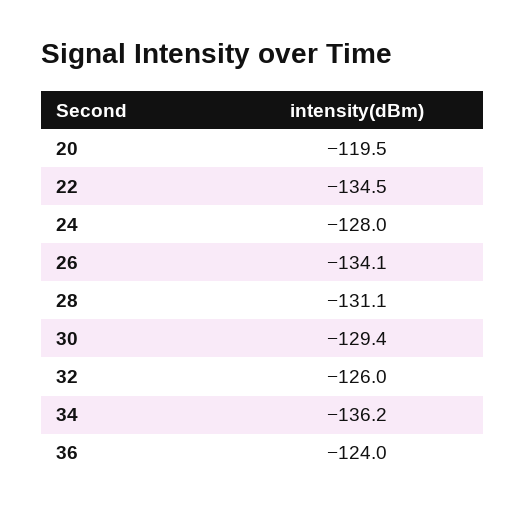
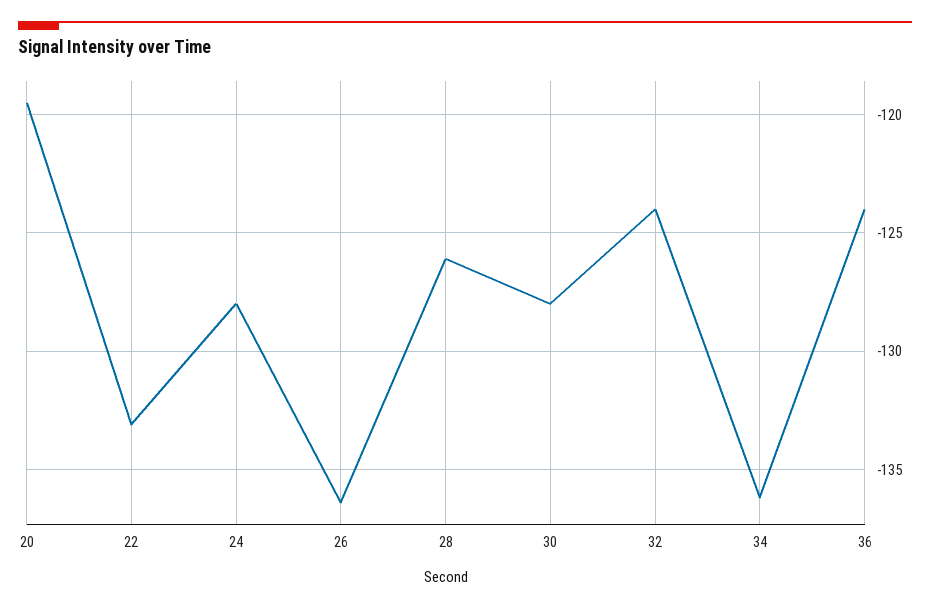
  {
    "20": -119.5,
-   "22": -134.5,
+   "22": -133,
    "24": -128,
-   "26": -134.1,
+   "26": -136.5,
-   "28": -131.1,
+   "28": -126,
-   "30": -129.4,
+   "30": -128,
-   "32": -126,
+   "32": -124,
    "34": -136.2,
    "36": -124
  }

